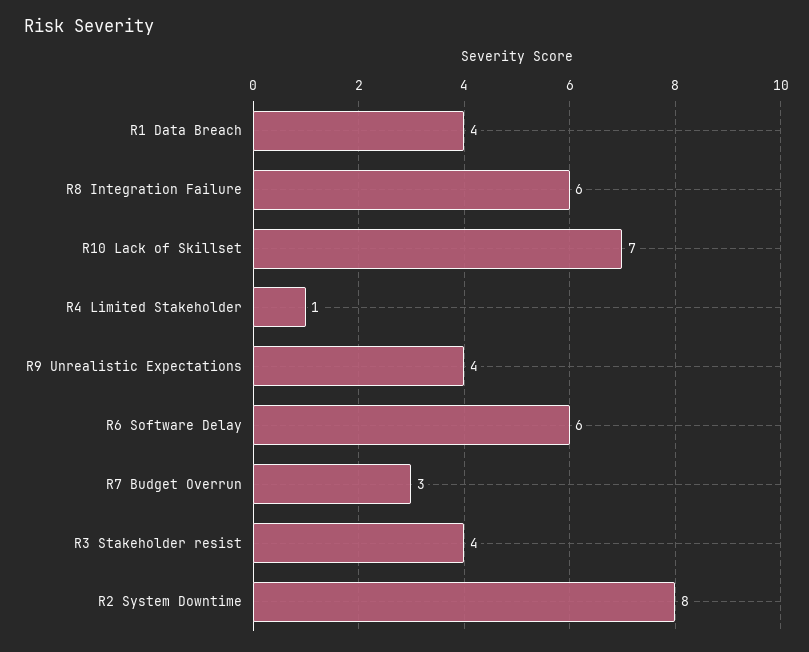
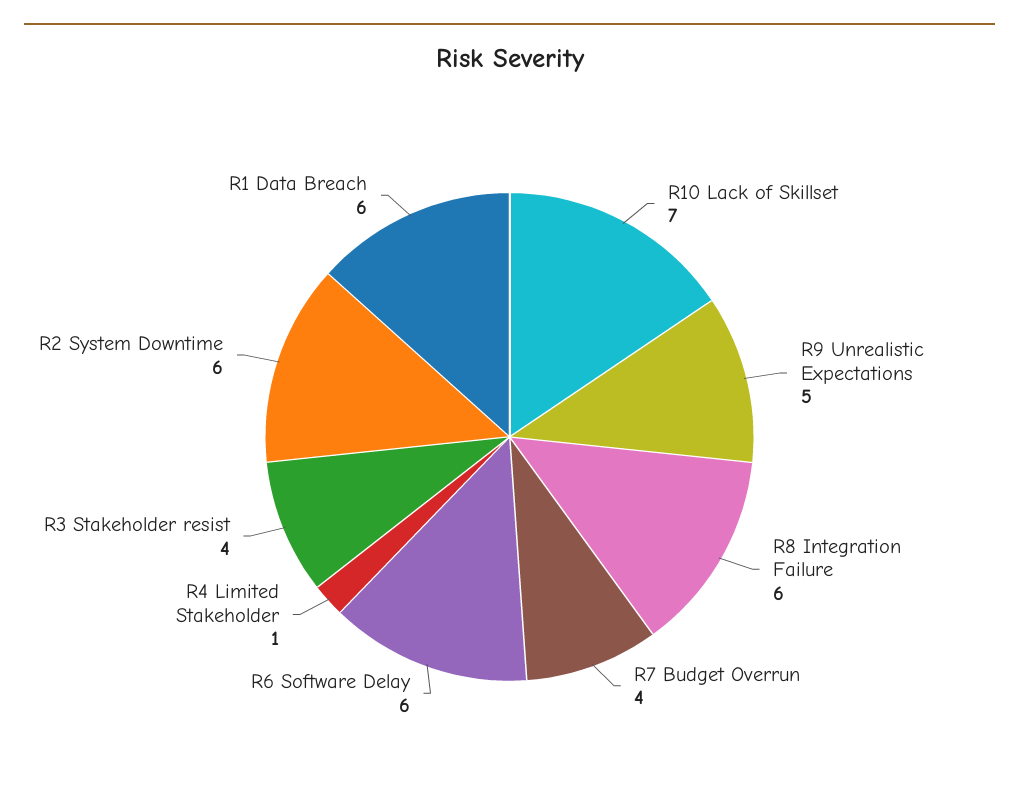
  {
-   "R1 Data Breach": 4,
+   "R1 Data Breach": 6,
    "R8 Integration Failure": 6,
    "R10 Lack of Skillset": 7,
    "R4 Limited Stakeholder": 1,
-   "R9 Unrealistic Expectations": 4,
+   "R9 Unrealistic Expectations": 5,
    "R6 Software Delay": 6,
-   "R7 Budget Overrun": 3,
+   "R7 Budget Overrun": 4,
    "R3 Stakeholder resist": 4,
-   "R2 System Downtime": 8
+   "R2 System Downtime": 6
  }

